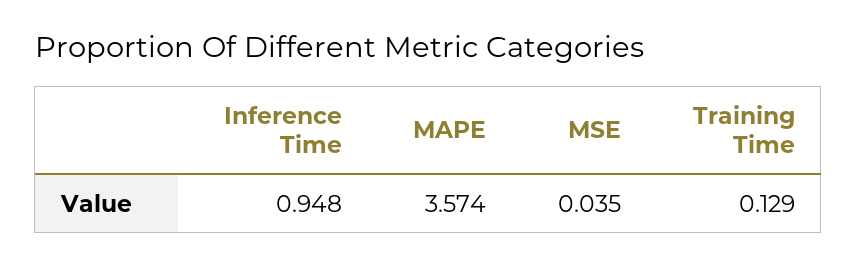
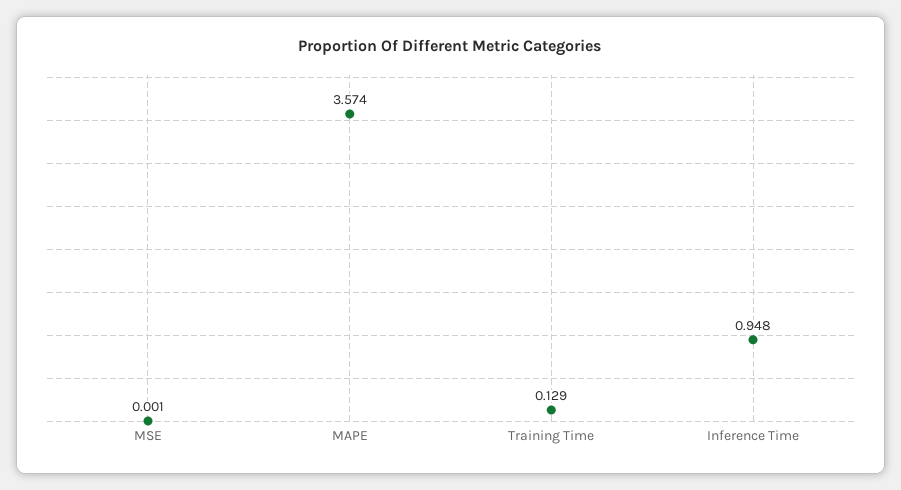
  {
    "Inference Time": 0.948,
    "MAPE": 3.574,
-   "MSE": 0.035,
+   "MSE": 0.001,
    "Training Time": 0.129
  }

